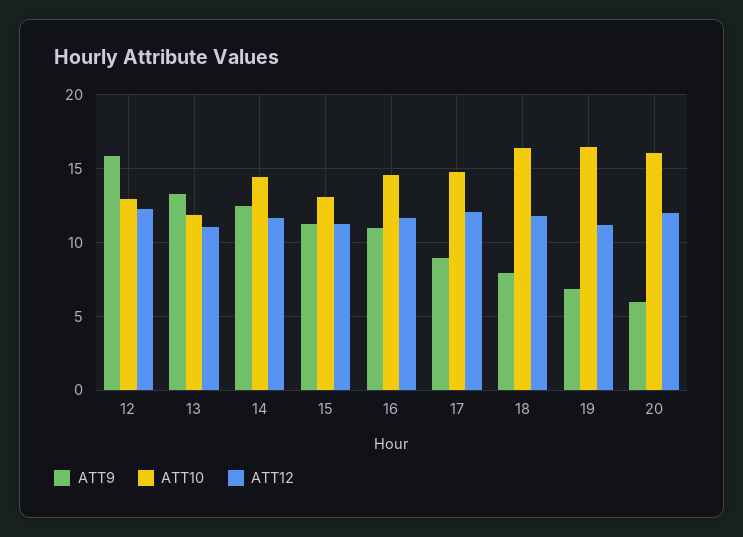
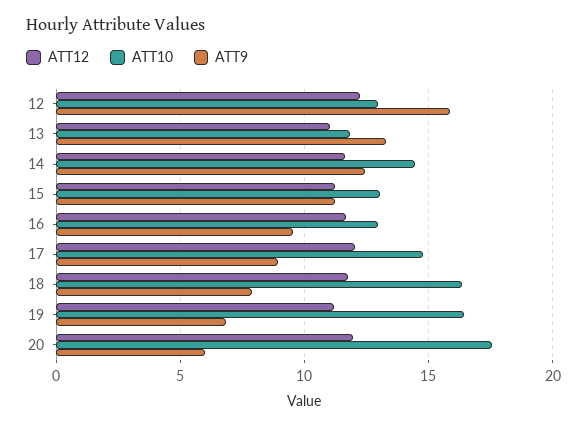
  {
    "ATT9": {
      "12": 16,
      "13": 13.5,
      "14": 12.5,
      "15": 11.5,
-     "16": 11,
+     "16": 9.5,
      "17": 9,
      "18": 8,
      "19": 7,
      "20": 6
    },
    "ATT10": {
      "12": 13,
      "13": 12,
      "14": 14.5,
      "15": 13,
-     "16": 14.5,
+     "16": 13,
      "17": 15,
      "18": 16.5,
      "19": 16.5,
-     "20": 16
+     "20": 17.5
    },
    "ATT12": {
      "12": 12,
      "13": 11,
      "14": 11.5,
      "15": 11,
      "16": 11.5,
      "17": 12,
      "18": 12,
      "19": 11,
      "20": 12
    }
  }

